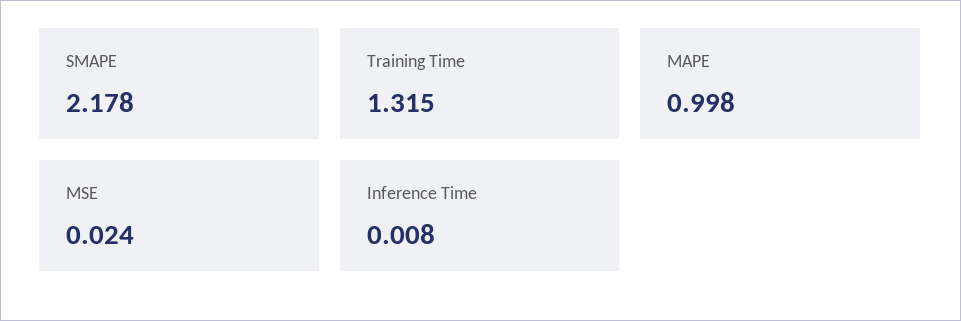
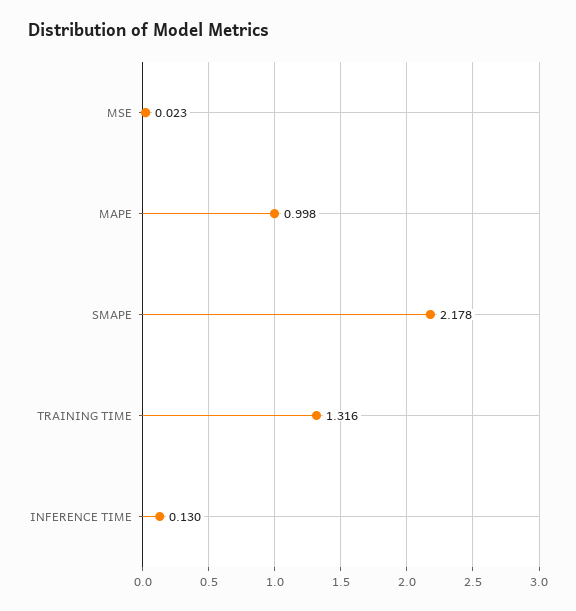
  {
    "SMAPE": 2.178,
-   "Training Time": 1.315,
+   "Training Time": 1.316,
    "MAPE": 0.998,
-   "MSE": 0.024,
+   "MSE": 0.023,
-   "Inference Time": 0.008
+   "Inference Time": 0.13
  }

